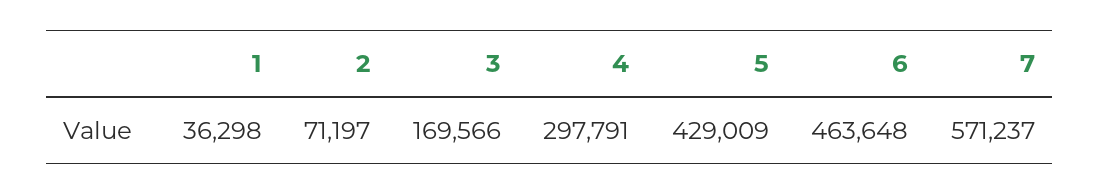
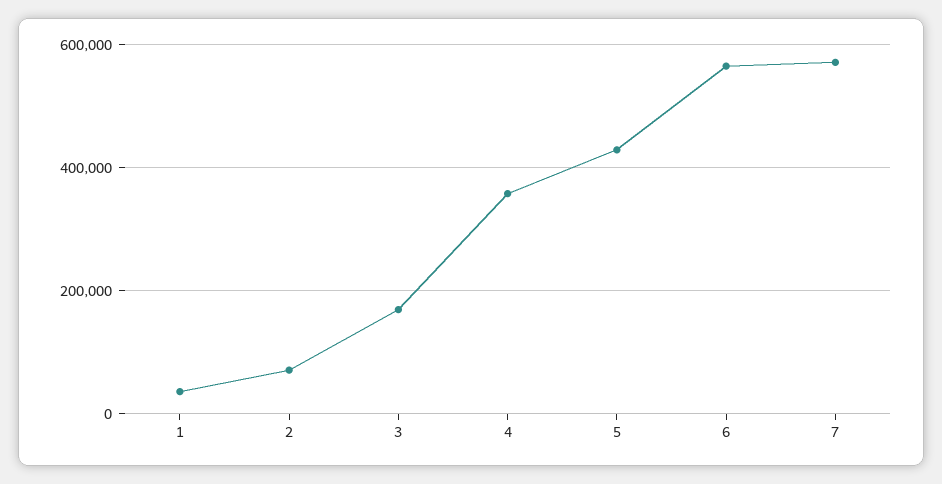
  {
    "1": 36298,
    "2": 71197,
    "3": 169566,
-   "4": 297791,
+   "4": 360000,
    "5": 429009,
-   "6": 463648,
+   "6": 560000,
    "7": 571237
  }

